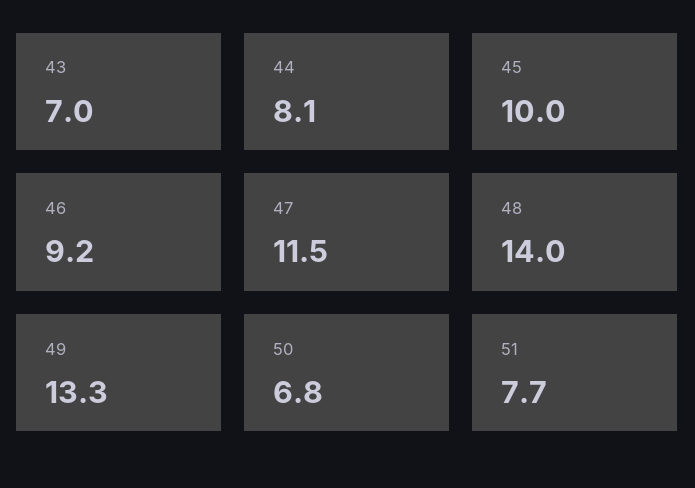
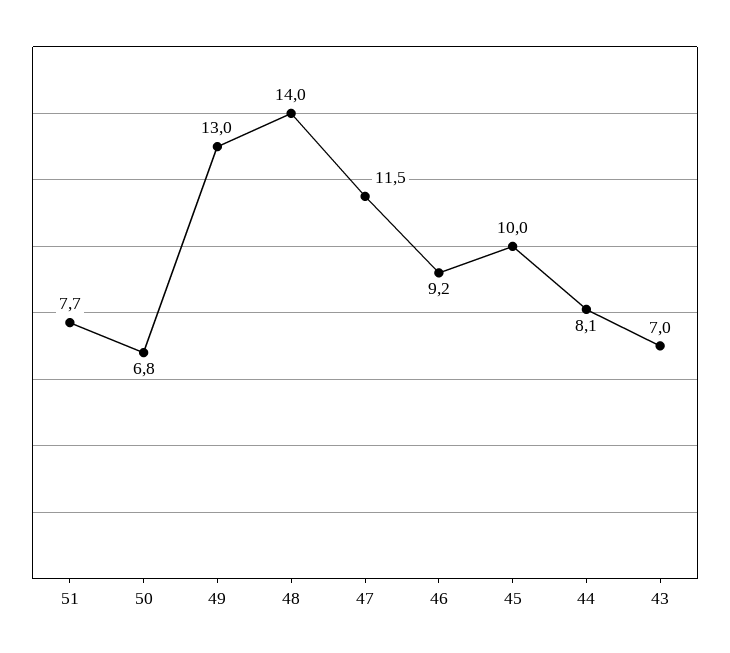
  {
    "43": 7,
    "44": 8.1,
    "45": 10,
    "46": 9.2,
    "47": 11.5,
    "48": 14,
-   "49": 13.3,
+   "49": 13,
    "50": 6.8,
    "51": 7.7
  }

